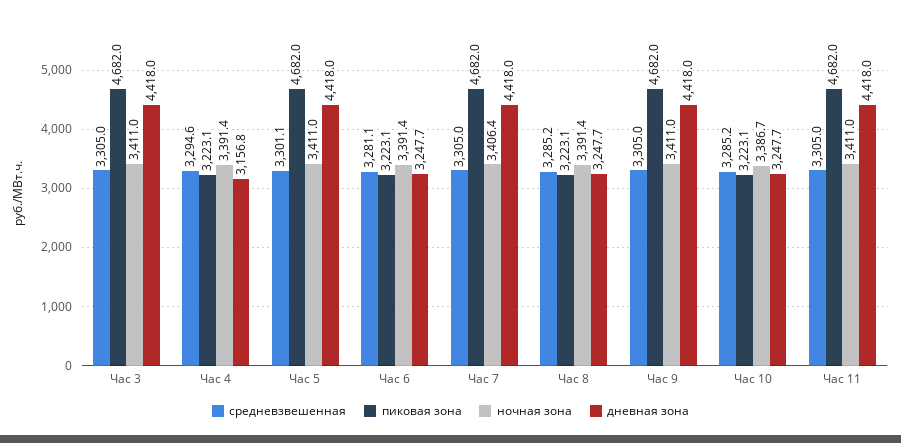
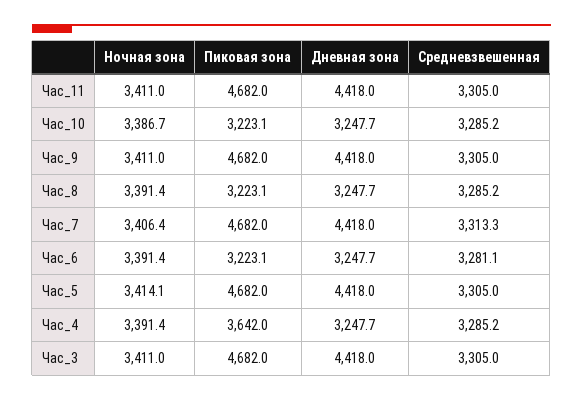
  {
    "средневзвешенная": {
      "Час 3": 3305,
-     "Час 4": 3294.6,
+     "Час 4": 3285.2,
-     "Час 5": 3301.1,
+     "Час 5": 3305,
      "Час 6": 3281.1,
-     "Час 7": 3305,
+     "Час 7": 3313.3,
      "Час 8": 3285.2,
      "Час 9": 3305,
      "Час 10": 3285.2,
      "Час 11": 3305
    },
    "пиковая зона": {
      "Час 3": 4682,
-     "Час 4": 3223.1,
+     "Час 4": 3642,
      "Час 5": 4682,
      "Час 6": 3223.1,
      "Час 7": 4682,
      "Час 8": 3223.1,
      "Час 9": 4682,
      "Час 10": 3223.1,
      "Час 11": 4682
    },
    "ночная зона": {
      "Час 3": 3411,
      "Час 4": 3391.4,
-     "Час 5": 3411,
+     "Час 5": 3414.1,
      "Час 6": 3391.4,
      "Час 7": 3406.4,
      "Час 8": 3391.4,
      "Час 9": 3411,
      "Час 10": 3386.7,
      "Час 11": 3411
    },
    "дневная зона": {
      "Час 3": 4418,
-     "Час 4": 3156.8,
+     "Час 4": 3247.7,
      "Час 5": 4418,
      "Час 6": 3247.7,
      "Час 7": 4418,
      "Час 8": 3247.7,
      "Час 9": 4418,
      "Час 10": 3247.7,
      "Час 11": 4418
    }
  }

